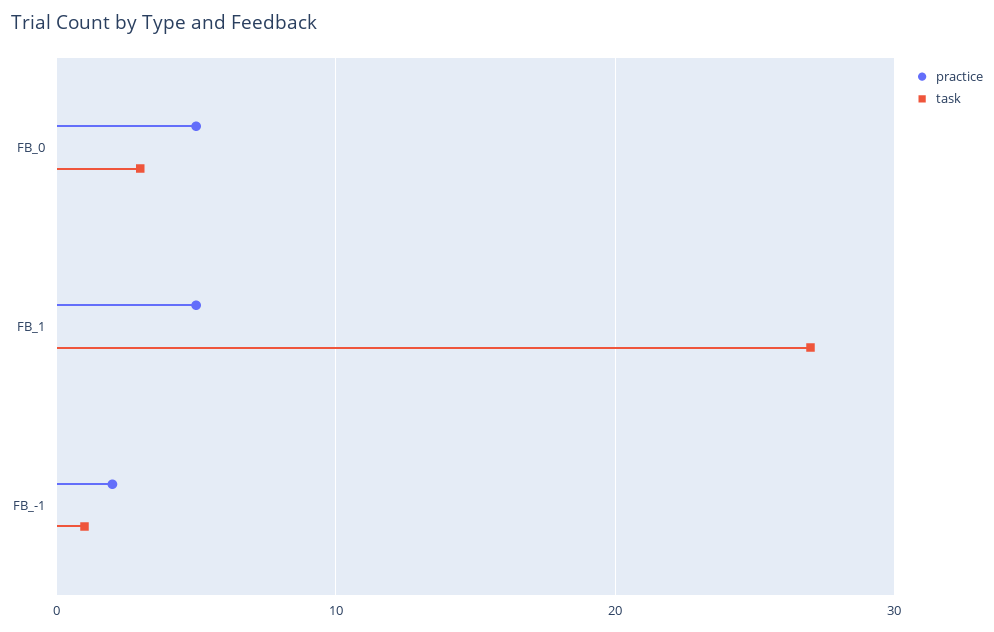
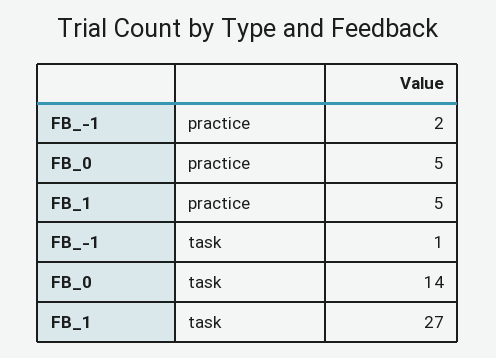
  {
    "practice": {
      "FB_0": 5,
      "FB_1": 5,
      "FB_-1": 2
    },
    "task": {
-     "FB_0": 3,
+     "FB_0": 14,
      "FB_1": 27,
      "FB_-1": 1
    }
  }

